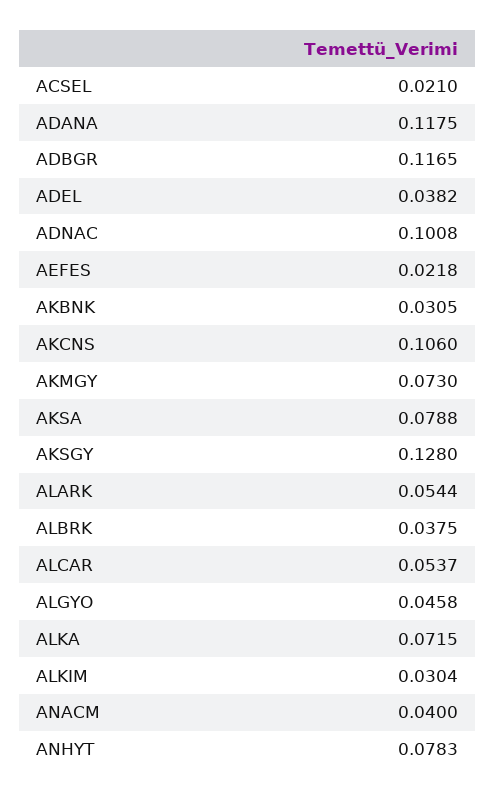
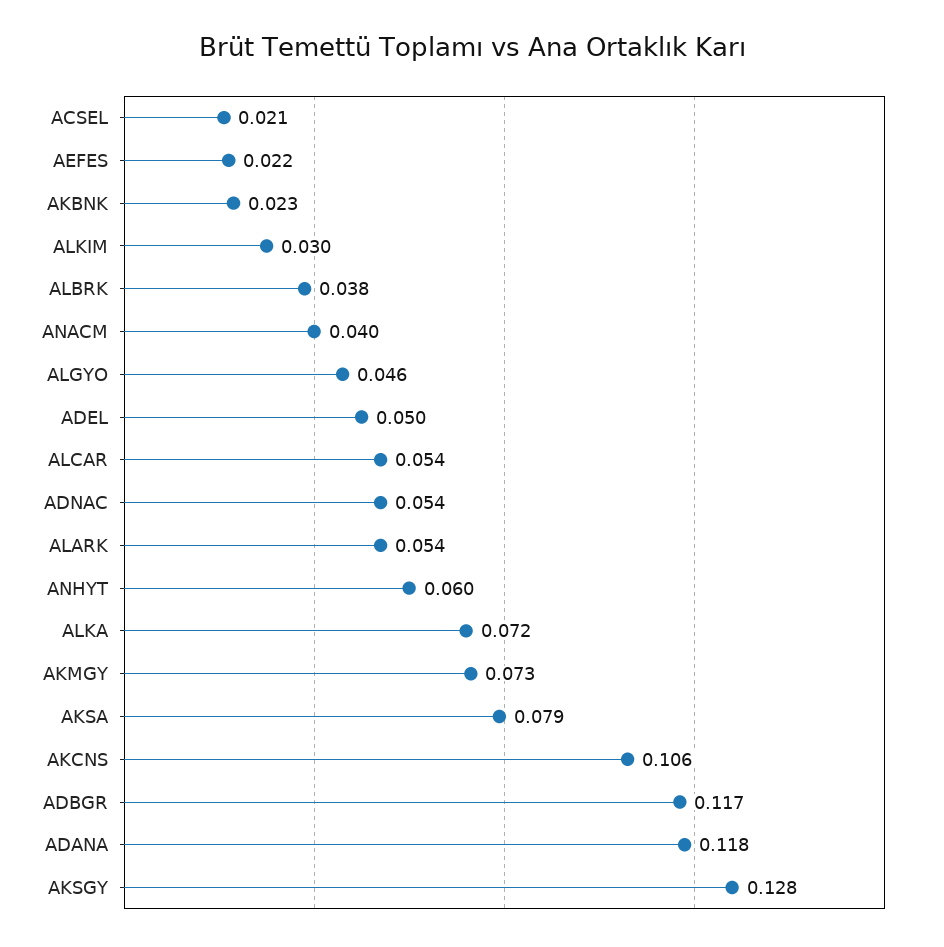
  {
    "ACSEL": 0.021,
    "ADANA": 0.1175,
    "ADBGR": 0.1165,
-   "ADEL": 0.0382,
+   "ADEL": 0.05,
-   "ADNAC": 0.1008,
+   "ADNAC": 0.054,
    "AEFES": 0.0218,
-   "AKBNK": 0.0305,
+   "AKBNK": 0.023,
    "AKCNS": 0.106,
    "AKMGY": 0.073,
    "AKSA": 0.0788,
    "AKSGY": 0.128,
    "ALARK": 0.0544,
    "ALBRK": 0.0375,
    "ALCAR": 0.0537,
    "ALGYO": 0.0458,
    "ALKA": 0.0715,
    "ALKIM": 0.0304,
    "ANACM": 0.04,
-   "ANHYT": 0.0783
+   "ANHYT": 0.06
  }

